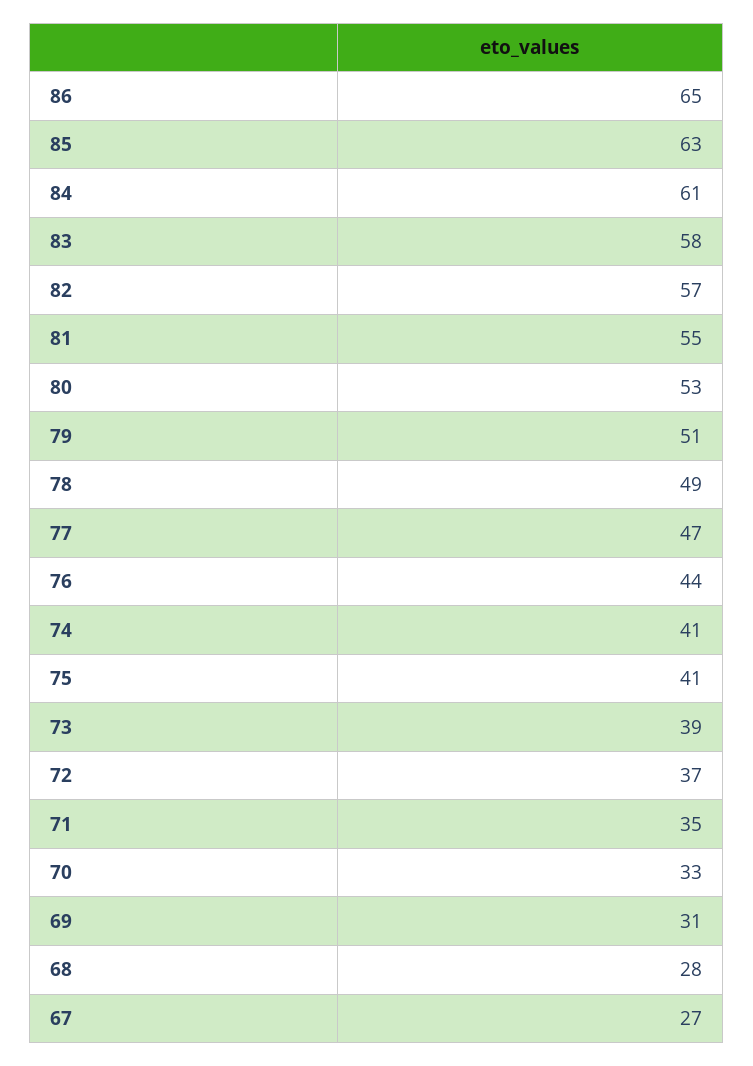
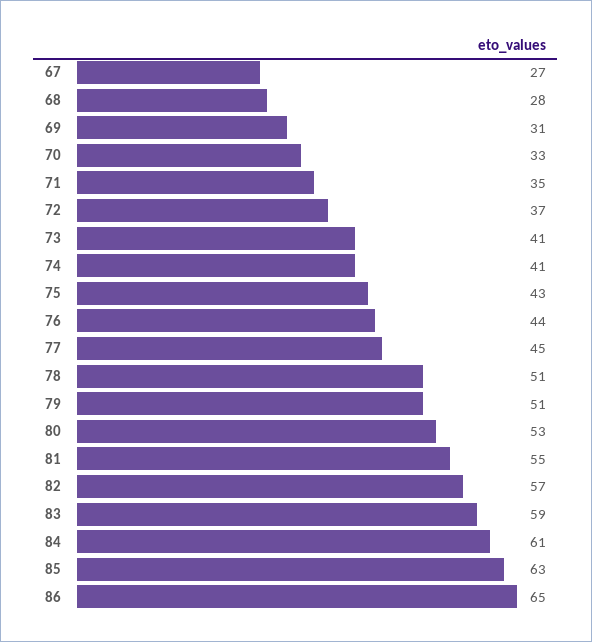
  {
    "86": 65,
    "85": 63,
    "84": 61,
-   "83": 58,
+   "83": 59,
    "82": 57,
    "81": 55,
    "80": 53,
    "79": 51,
-   "78": 49,
+   "78": 51,
-   "77": 47,
+   "77": 45,
    "76": 44,
    "74": 41,
-   "75": 41,
+   "75": 43,
-   "73": 39,
+   "73": 41,
    "72": 37,
    "71": 35,
    "70": 33,
    "69": 31,
    "68": 28,
    "67": 27
  }

